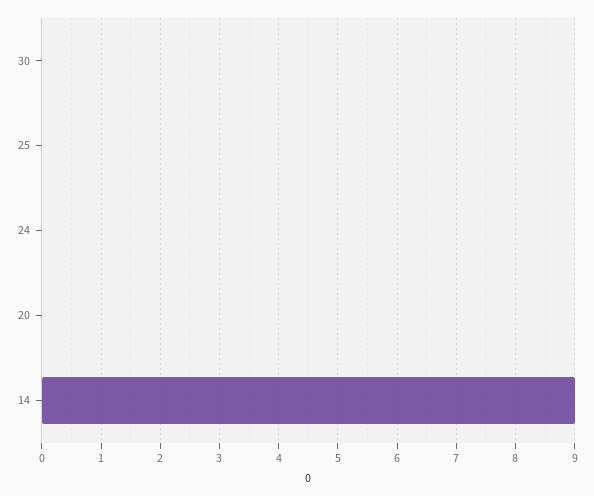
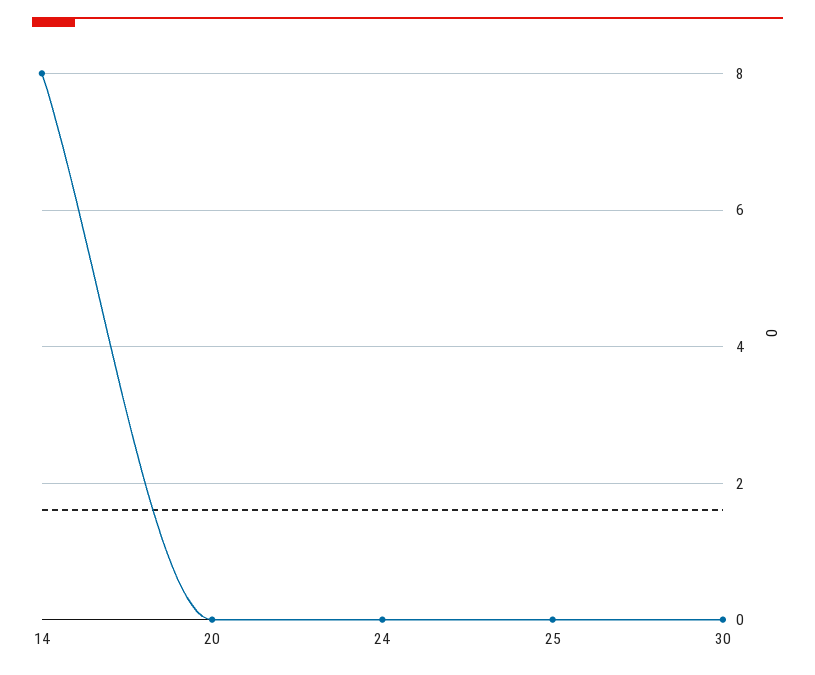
  {
    "30": 0,
    "25": 0,
    "24": 0,
    "20": 0,
-   "14": 9
+   "14": 8
  }

